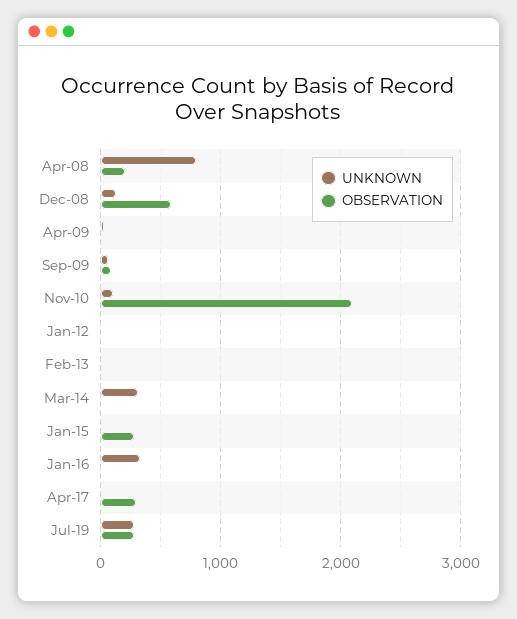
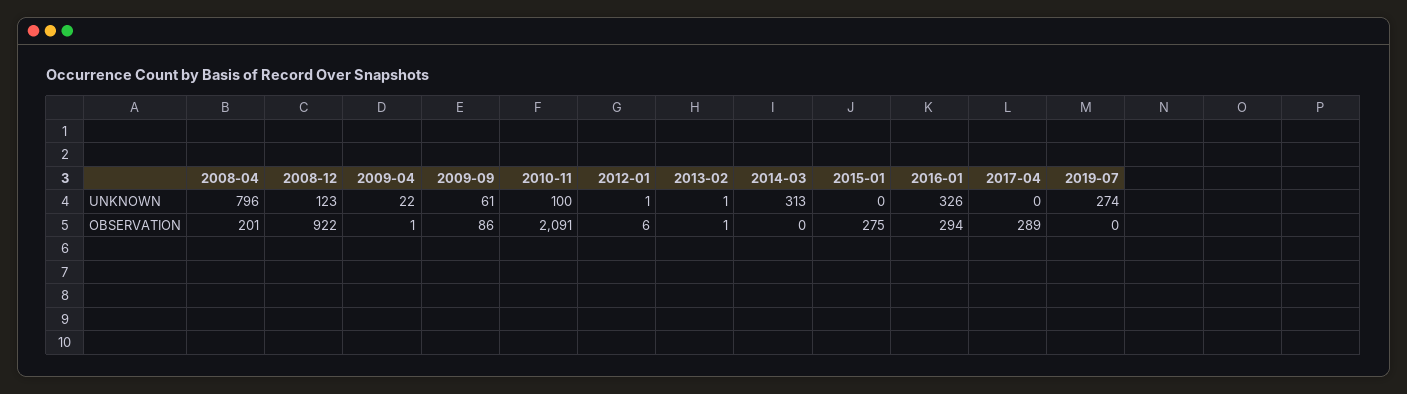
  {
    "UNKNOWN": {
      "Apr-08": 796,
      "Dec-08": 123,
      "Apr-09": 22,
      "Sep-09": 61,
      "Nov-10": 100,
      "Jan-12": 1,
      "Feb-13": 1,
      "Mar-14": 313,
      "Jan-15": 0,
      "Jan-16": 326,
      "Apr-17": 0,
      "Jul-19": 274
    },
    "OBSERVATION": {
      "Apr-08": 201,
-     "Dec-08": 600,
+     "Dec-08": 922,
      "Apr-09": 1,
      "Sep-09": 86,
      "Nov-10": 2091,
      "Jan-12": 6,
      "Feb-13": 1,
      "Mar-14": 0,
      "Jan-15": 275,
-     "Jan-16": 0,
+     "Jan-16": 294,
      "Apr-17": 289,
-     "Jul-19": 300
+     "Jul-19": 0
    }
  }

